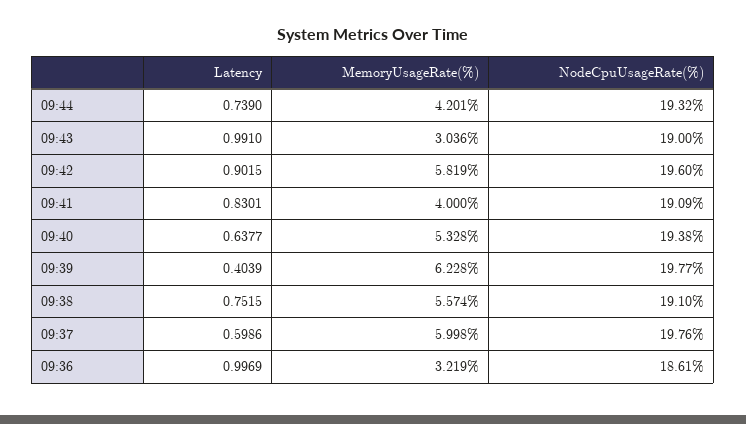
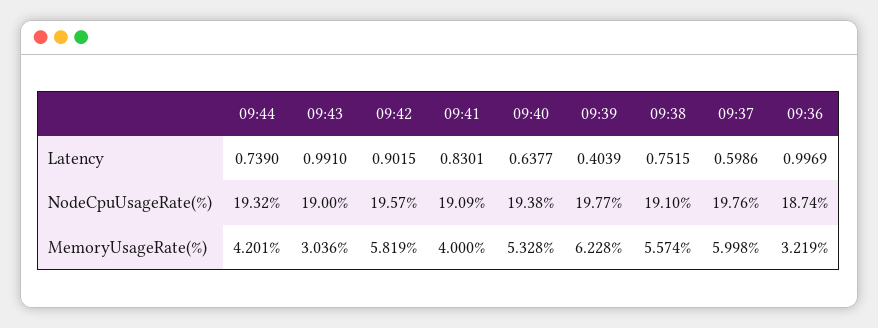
  {
    "Latency": {
      "09:44": 0.739,
      "09:43": 0.991,
      "09:42": 0.9015,
      "09:41": 0.8301,
      "09:40": 0.6377,
      "09:39": 0.4039,
      "09:38": 0.7515,
      "09:37": 0.5986,
      "09:36": 0.9969
    },
    "MemoryUsageRate(%)": {
      "09:44": 4.201,
      "09:43": 3.036,
      "09:42": 5.819,
      "09:41": 4,
      "09:40": 5.328,
      "09:39": 6.228,
      "09:38": 5.574,
      "09:37": 5.998,
      "09:36": 3.219
    },
    "NodeCpuUsageRate(%)": {
      "09:44": 19.32,
      "09:43": 19,
-     "09:42": 19.6,
+     "09:42": 19.57,
      "09:41": 19.09,
      "09:40": 19.38,
      "09:39": 19.77,
      "09:38": 19.1,
      "09:37": 19.76,
-     "09:36": 18.61
+     "09:36": 18.74
    }
  }

